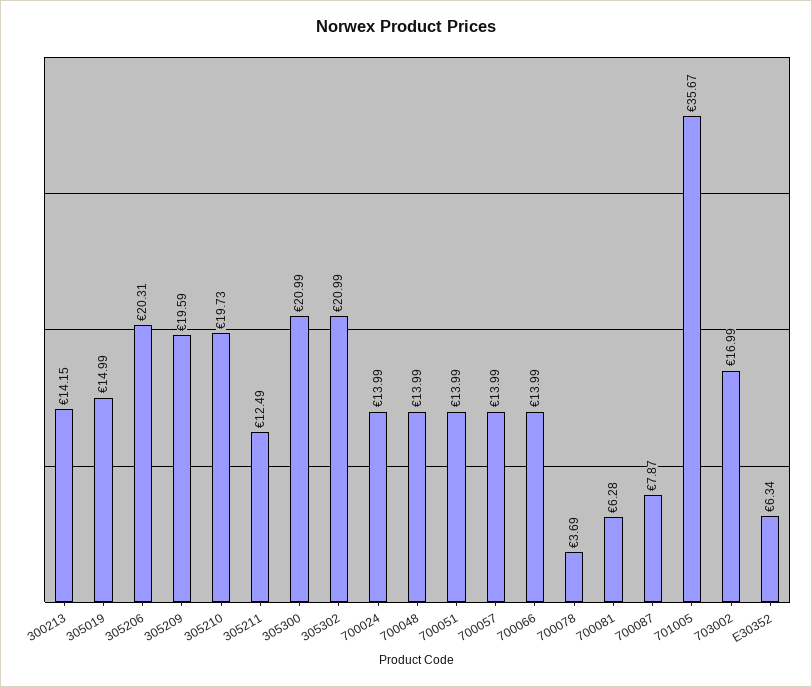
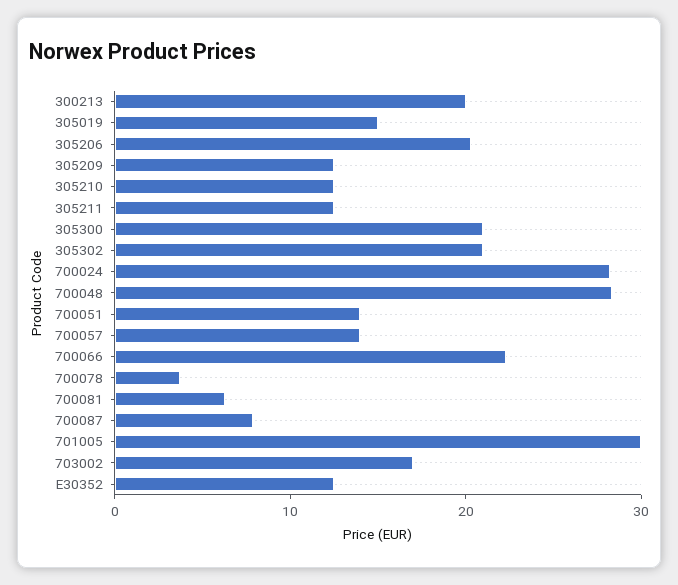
  {
-   "300213": 14.15,
+   "300213": 20,
    "305019": 14.99,
    "305206": 20.31,
-   "305209": 19.59,
+   "305209": 12,
-   "305210": 19.73,
+   "305210": 12,
    "305211": 12.49,
    "305300": 20.99,
    "305302": 20.99,
-   "700024": 13.99,
+   "700024": 28,
-   "700048": 13.99,
+   "700048": 28,
    "700051": 13.99,
    "700057": 13.99,
-   "700066": 13.99,
+   "700066": 22,
    "700078": 3.69,
    "700081": 6.28,
    "700087": 7.87,
-   "701005": 35.67,
+   "701005": 30,
    "703002": 16.99,
-   "E30352": 6.34
+   "E30352": 12
  }

